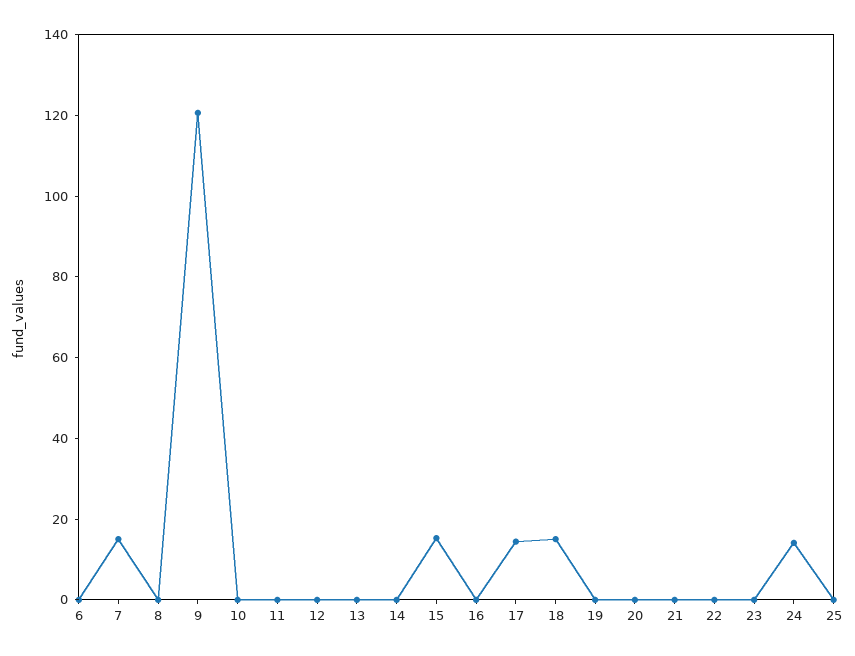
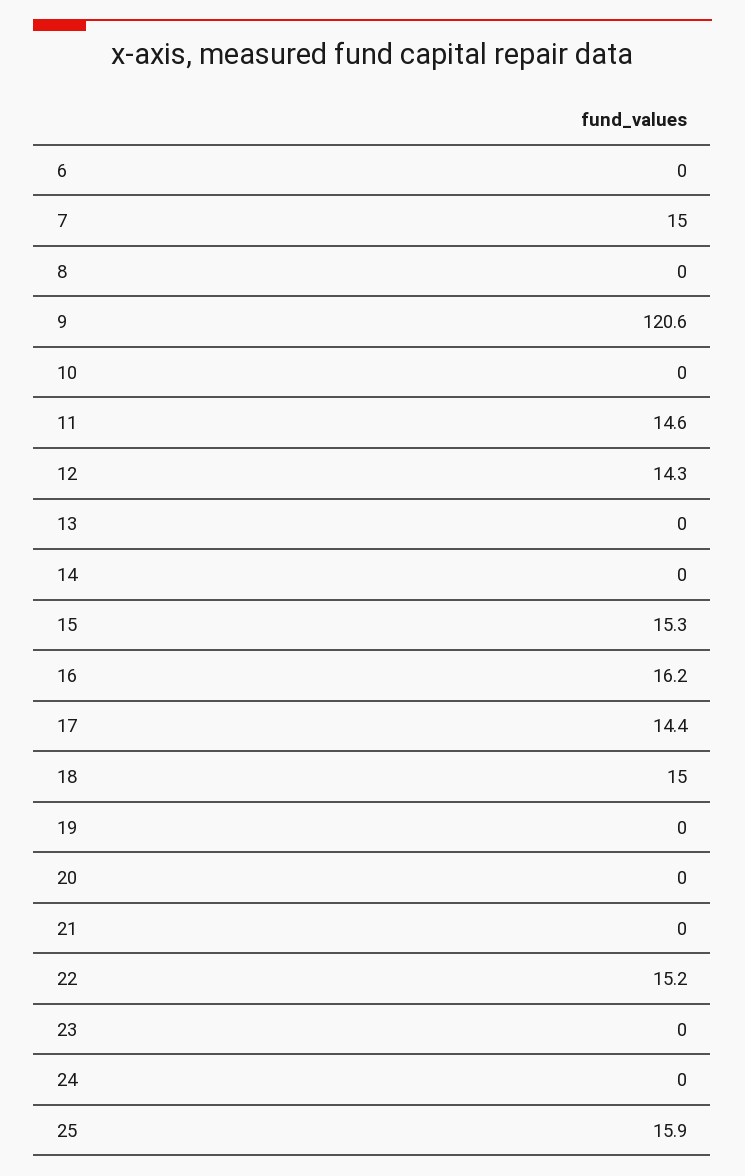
  {
    "6": 0,
    "7": 15,
    "8": 0,
    "9": 120.6,
    "10": 0,
-   "11": 0,
+   "11": 14.6,
-   "12": 0,
+   "12": 14.3,
    "13": 0,
    "14": 0,
    "15": 15.3,
-   "16": 0,
+   "16": 16.2,
    "17": 14.4,
    "18": 15,
    "19": 0,
    "20": 0,
    "21": 0,
-   "22": 0,
+   "22": 15.2,
    "23": 0,
-   "24": 15,
+   "24": 0,
-   "25": 0
+   "25": 15.9
  }

